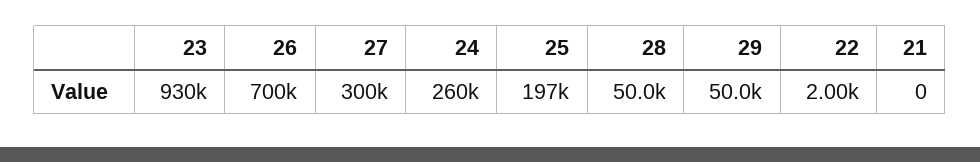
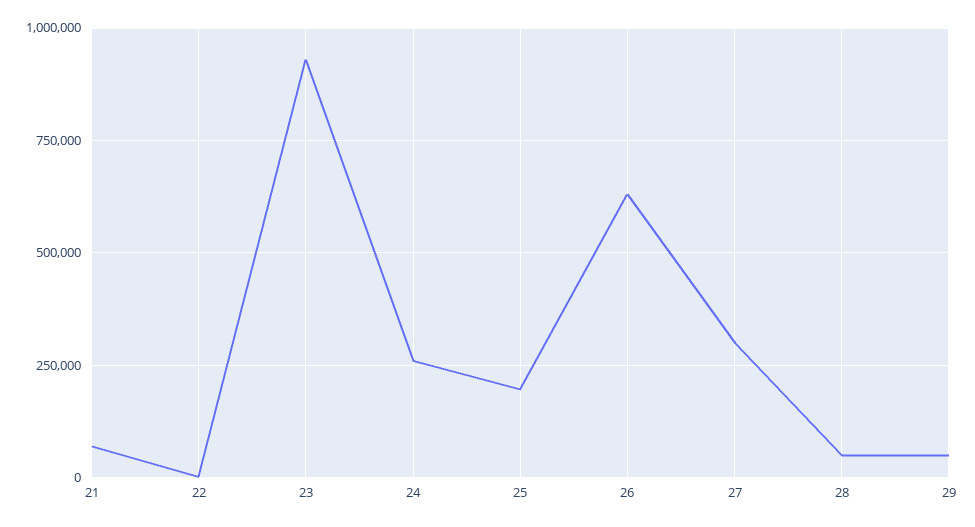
  {
    "23": 930000,
-   "26": 700000,
+   "26": 625000,
    "27": 300000,
    "24": 260000,
    "25": 197000,
    "28": 50000,
    "29": 50000,
    "22": 2000,
-   "21": 0
+   "21": 75000
  }

